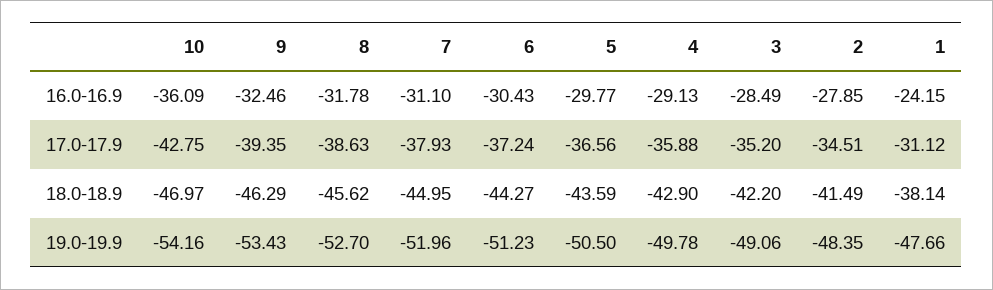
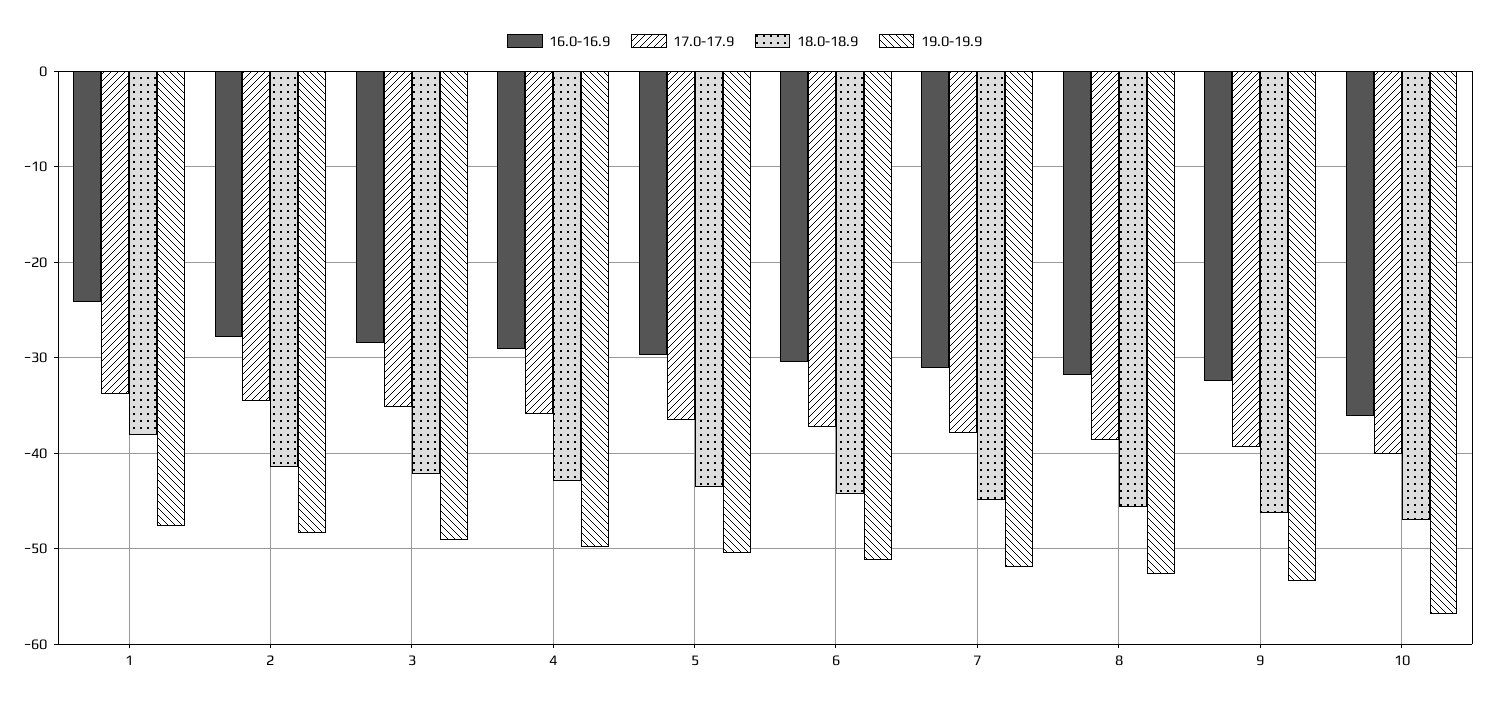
  {
    "16.0-16.9": {
      "10": -36.09,
      "9": -32.46,
      "8": -31.78,
      "7": -31.1,
      "6": -30.43,
      "5": -29.77,
      "4": -29.13,
      "3": -28.49,
      "2": -27.85,
      "1": -24.15
    },
    "17.0-17.9": {
-     "10": -42.75,
+     "10": -40,
      "9": -39.35,
      "8": -38.63,
      "7": -37.93,
      "6": -37.24,
      "5": -36.56,
      "4": -35.88,
      "3": -35.2,
      "2": -34.51,
-     "1": -31.12
+     "1": -34
    },
    "18.0-18.9": {
      "10": -46.97,
      "9": -46.29,
      "8": -45.62,
      "7": -44.95,
      "6": -44.27,
      "5": -43.59,
      "4": -42.9,
      "3": -42.2,
      "2": -41.49,
      "1": -38.14
    },
    "19.0-19.9": {
-     "10": -54.16,
+     "10": -57,
      "9": -53.43,
      "8": -52.7,
      "7": -51.96,
      "6": -51.23,
      "5": -50.5,
      "4": -49.78,
      "3": -49.06,
      "2": -48.35,
      "1": -47.66
    }
  }

